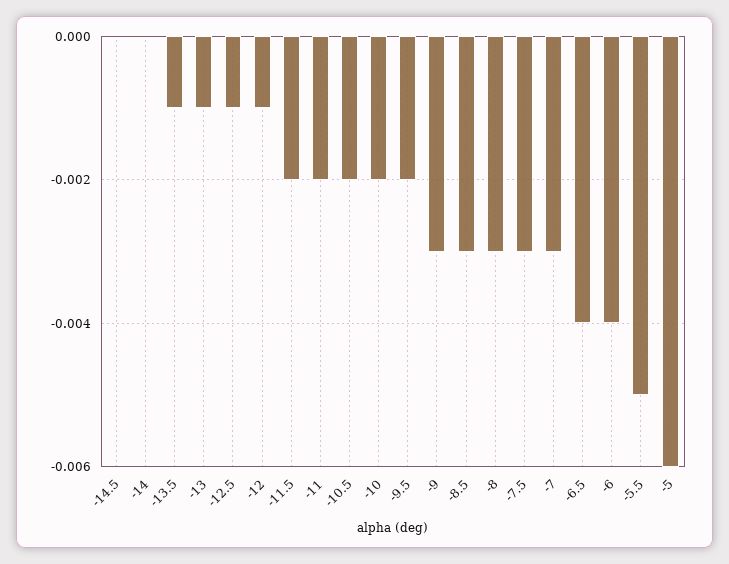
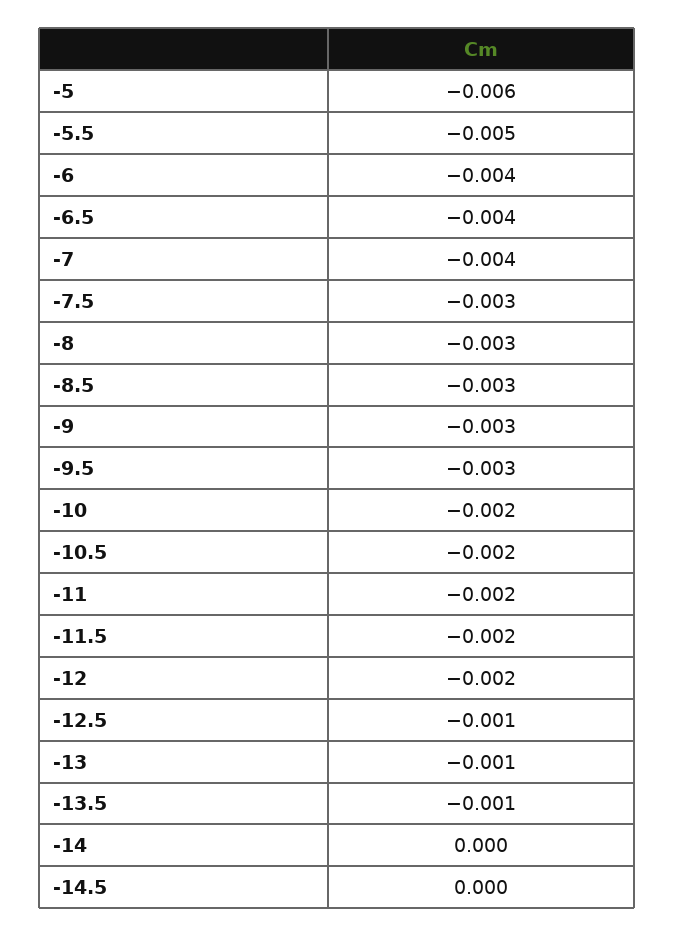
  {
    "-14.5": 0,
    "-14": 0,
    "-13.5": -0.001,
    "-13": -0.001,
    "-12.5": -0.001,
-   "-12": -0.001,
+   "-12": -0.002,
    "-11.5": -0.002,
    "-11": -0.002,
    "-10.5": -0.002,
    "-10": -0.002,
-   "-9.5": -0.002,
+   "-9.5": -0.003,
    "-9": -0.003,
    "-8.5": -0.003,
    "-8": -0.003,
    "-7.5": -0.003,
-   "-7": -0.003,
+   "-7": -0.004,
    "-6.5": -0.004,
    "-6": -0.004,
    "-5.5": -0.005,
    "-5": -0.006
  }

